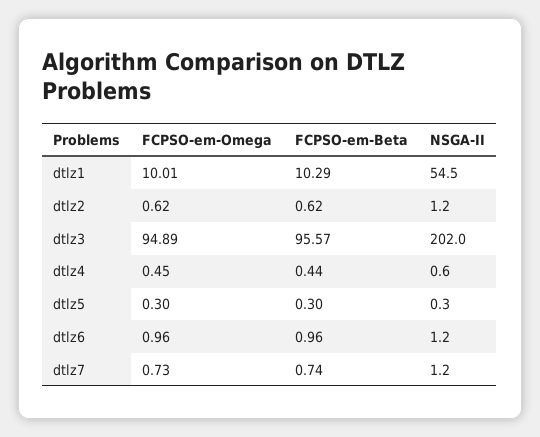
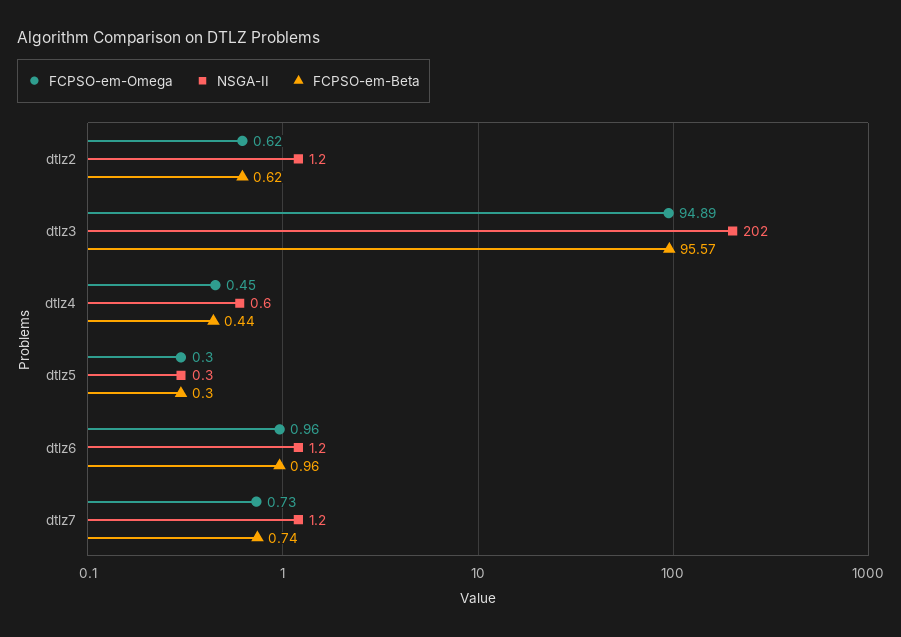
  {
    "FCPSO-em-Omega": {
-     "dtlz1": 10.01,
      "dtlz2": 0.62,
      "dtlz3": 94.89,
      "dtlz4": 0.45,
      "dtlz5": 0.3,
      "dtlz6": 0.96,
      "dtlz7": 0.73
    },
    "FCPSO-em-Beta": {
-     "dtlz1": 10.29,
      "dtlz2": 0.62,
      "dtlz3": 95.57,
      "dtlz4": 0.44,
      "dtlz5": 0.3,
      "dtlz6": 0.96,
      "dtlz7": 0.74
    },
    "NSGA-II": {
-     "dtlz1": 54.5,
      "dtlz2": 1.2,
      "dtlz3": 202,
      "dtlz4": 0.6,
      "dtlz5": 0.3,
      "dtlz6": 1.2,
      "dtlz7": 1.2
    }
  }

